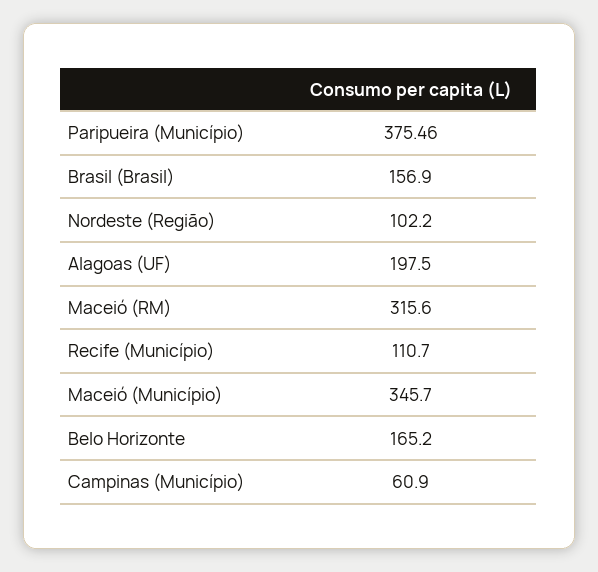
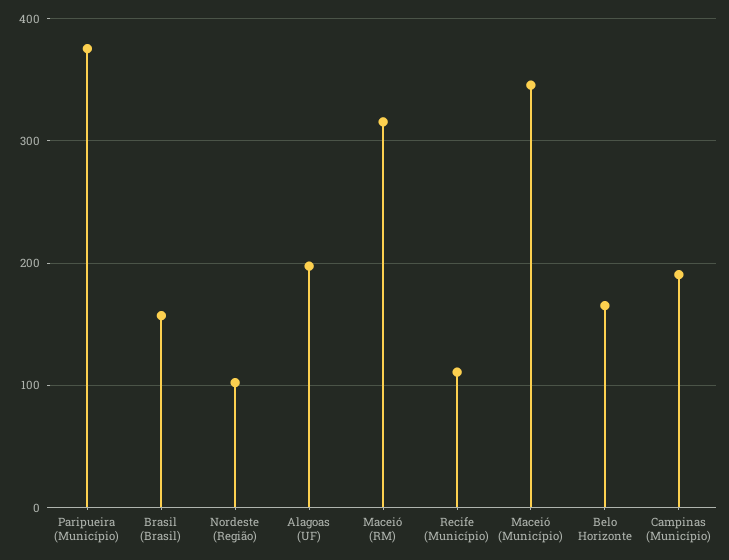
  {
    "Paripueira (Município)": 375.46,
    "Brasil (Brasil)": 156.9,
    "Nordeste (Região)": 102.2,
    "Alagoas (UF)": 197.5,
    "Maceió (RM)": 315.6,
    "Recife (Município)": 110.7,
    "Maceió (Município)": 345.7,
    "Belo Horizonte": 165.2,
-   "Campinas (Município)": 60.9
+   "Campinas (Município)": 190
  }

